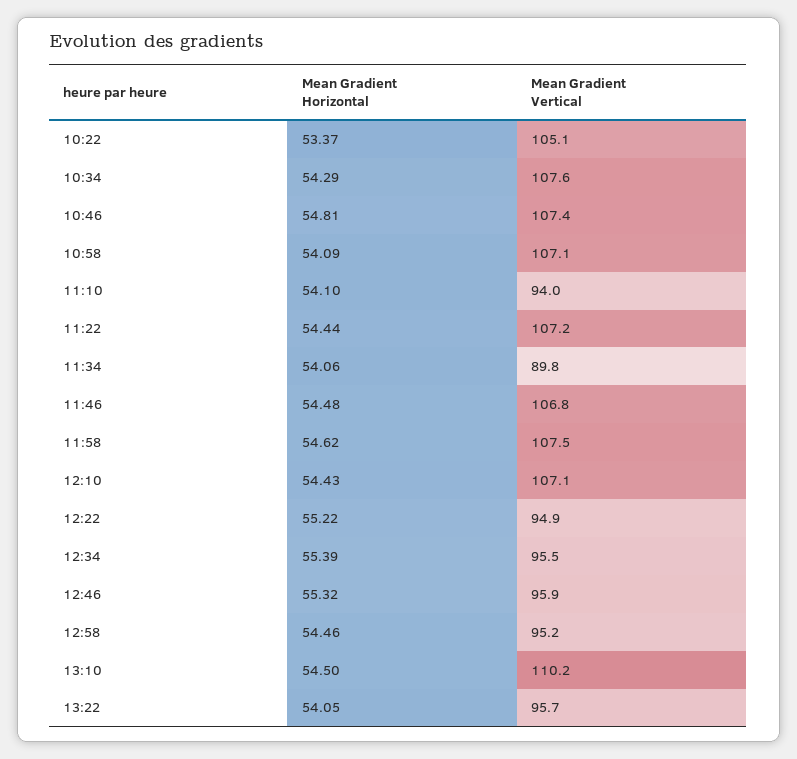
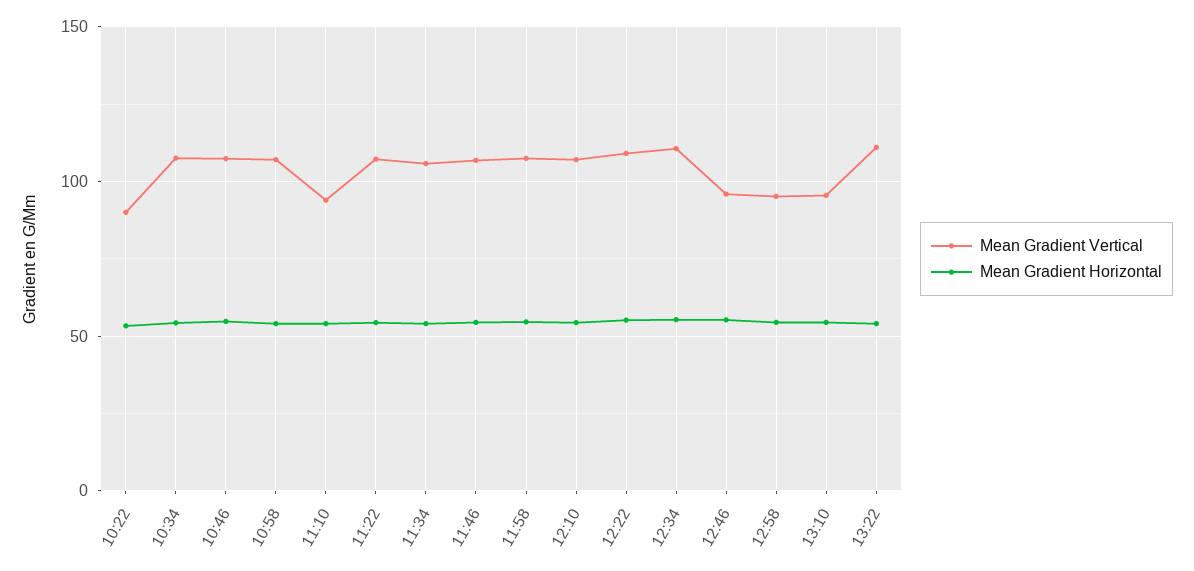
  {
    "Mean Gradient Horizontal": {
      "10:22": 53.37,
      "10:34": 54.29,
      "10:46": 54.81,
      "10:58": 54.09,
      "11:10": 54.1,
      "11:22": 54.44,
      "11:34": 54.06,
      "11:46": 54.48,
      "11:58": 54.62,
      "12:10": 54.43,
      "12:22": 55.22,
      "12:34": 55.39,
      "12:46": 55.32,
      "12:58": 54.46,
      "13:10": 54.5,
      "13:22": 54.05
    },
    "Mean Gradient Vertical": {
-     "10:22": 105.1,
+     "10:22": 90,
      "10:34": 107.6,
      "10:46": 107.4,
      "10:58": 107.1,
      "11:10": 94,
      "11:22": 107.2,
-     "11:34": 89.8,
+     "11:34": 105,
      "11:46": 106.8,
      "11:58": 107.5,
      "12:10": 107.1,
-     "12:22": 94.9,
+     "12:22": 110,
-     "12:34": 95.5,
+     "12:34": 110,
      "12:46": 95.9,
      "12:58": 95.2,
-     "13:10": 110.2,
+     "13:10": 95,
-     "13:22": 95.7
+     "13:22": 110
    }
  }

